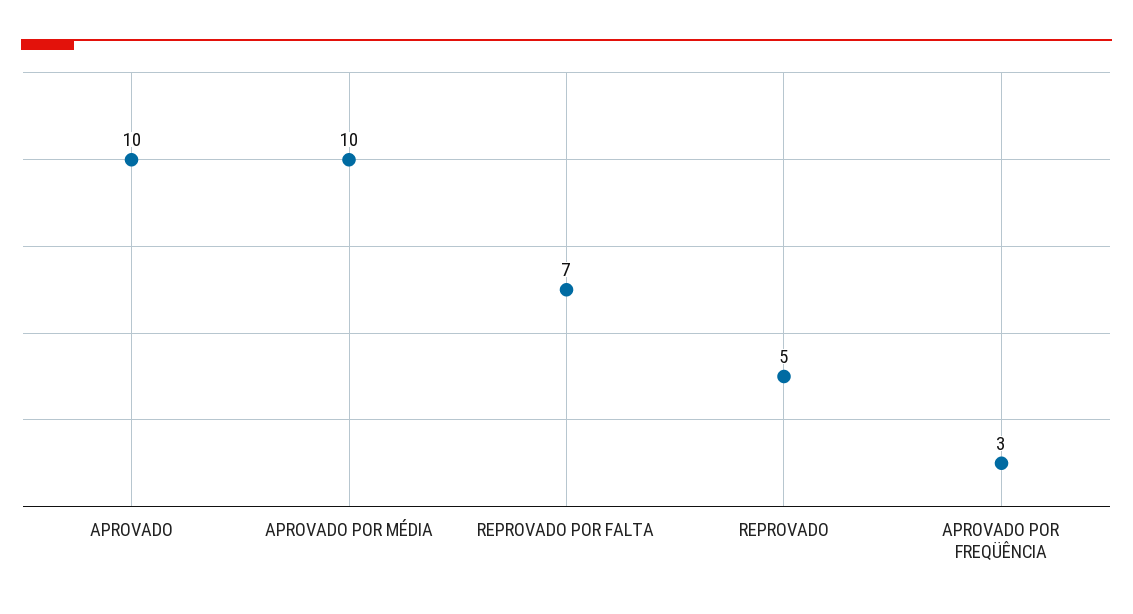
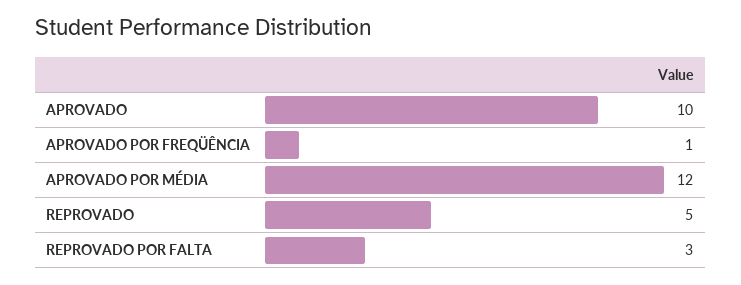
  {
    "APROVADO": 10,
-   "APROVADO POR MÉDIA": 10,
+   "APROVADO POR MÉDIA": 12,
-   "REPROVADO POR FALTA": 7,
+   "REPROVADO POR FALTA": 3,
    "REPROVADO": 5,
-   "APROVADO POR FREQÜÊNCIA": 3
+   "APROVADO POR FREQÜÊNCIA": 1
  }

